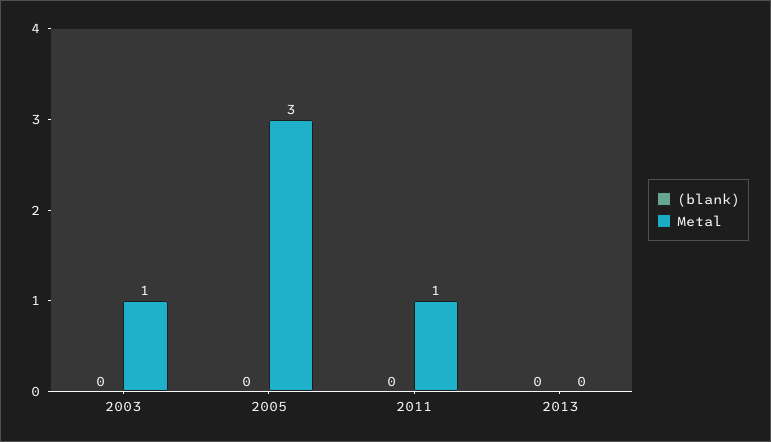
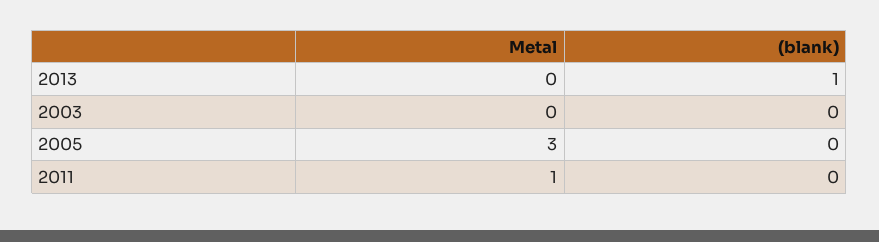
  {
    "(blank)": {
      "2003": 0,
      "2005": 0,
      "2011": 0,
-     "2013": 0
+     "2013": 1
    },
    "Metal": {
-     "2003": 1,
+     "2003": 0,
      "2005": 3,
      "2011": 1,
      "2013": 0
    }
  }

